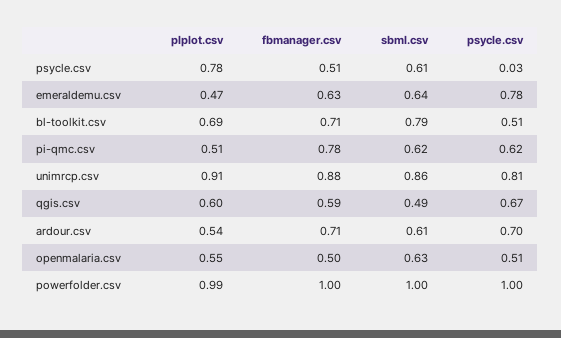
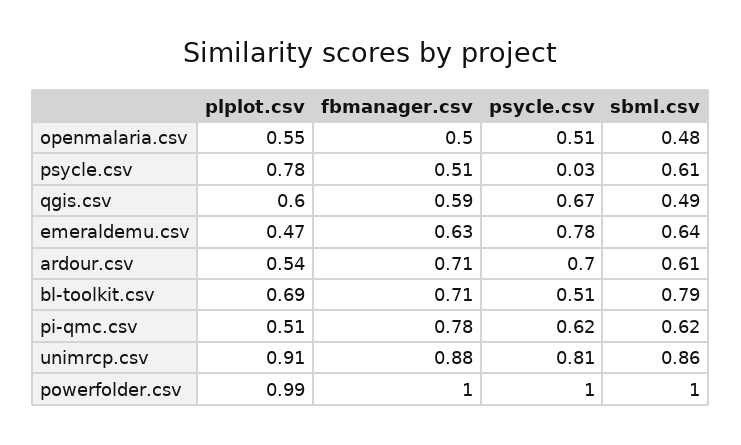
  {
    "plplot.csv": {
      "psycle.csv": 0.78,
      "emeraldemu.csv": 0.47,
      "bl-toolkit.csv": 0.69,
      "pi-qmc.csv": 0.51,
      "unimrcp.csv": 0.91,
      "qgis.csv": 0.6,
      "ardour.csv": 0.54,
      "openmalaria.csv": 0.55,
      "powerfolder.csv": 0.99
    },
    "fbmanager.csv": {
      "psycle.csv": 0.51,
      "emeraldemu.csv": 0.63,
      "bl-toolkit.csv": 0.71,
      "pi-qmc.csv": 0.78,
      "unimrcp.csv": 0.88,
      "qgis.csv": 0.59,
      "ardour.csv": 0.71,
      "openmalaria.csv": 0.5,
      "powerfolder.csv": 1
    },
    "sbml.csv": {
      "psycle.csv": 0.61,
      "emeraldemu.csv": 0.64,
      "bl-toolkit.csv": 0.79,
      "pi-qmc.csv": 0.62,
      "unimrcp.csv": 0.86,
      "qgis.csv": 0.49,
      "ardour.csv": 0.61,
-     "openmalaria.csv": 0.63,
+     "openmalaria.csv": 0.48,
      "powerfolder.csv": 1
    },
    "psycle.csv": {
      "psycle.csv": 0.03,
      "emeraldemu.csv": 0.78,
      "bl-toolkit.csv": 0.51,
      "pi-qmc.csv": 0.62,
      "unimrcp.csv": 0.81,
      "qgis.csv": 0.67,
      "ardour.csv": 0.7,
      "openmalaria.csv": 0.51,
      "powerfolder.csv": 1
    }
  }

